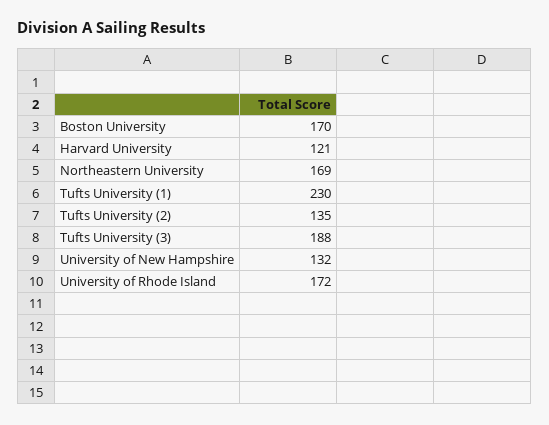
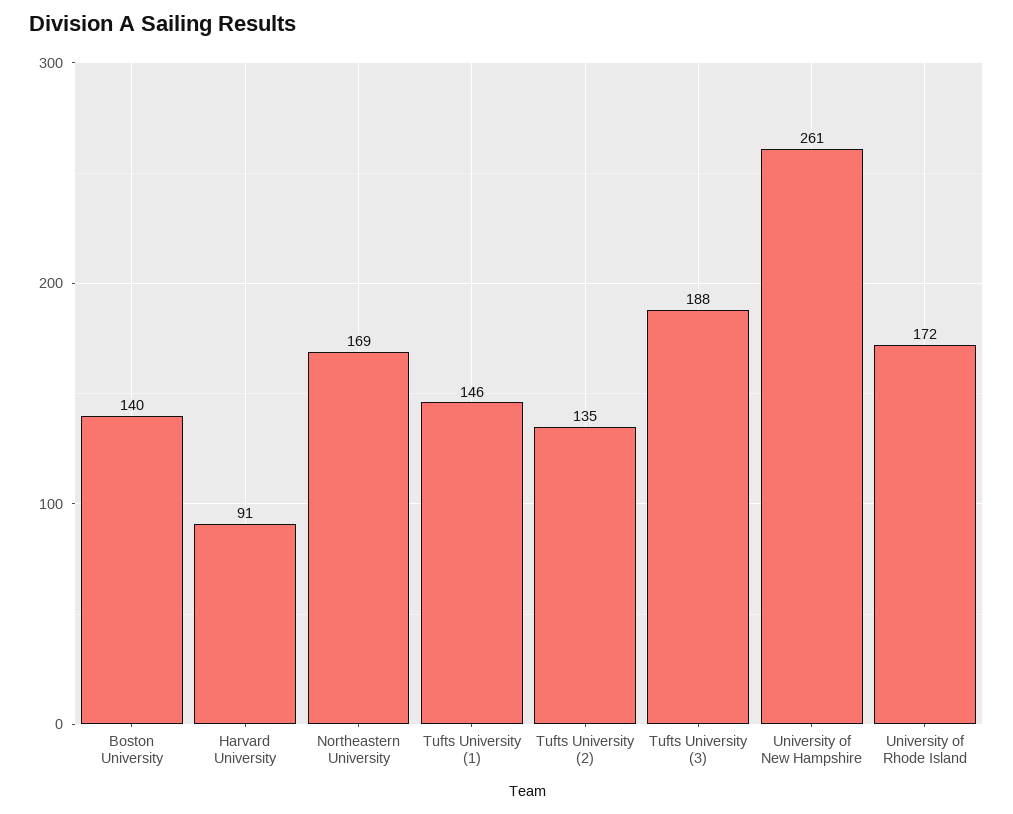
  {
-   "Boston University": 170,
+   "Boston University": 140,
-   "Harvard University": 121,
+   "Harvard University": 91,
    "Northeastern University": 169,
-   "Tufts University (1)": 230,
+   "Tufts University (1)": 146,
    "Tufts University (2)": 135,
    "Tufts University (3)": 188,
-   "University of New Hampshire": 132,
+   "University of New Hampshire": 261,
    "University of Rhode Island": 172
  }

